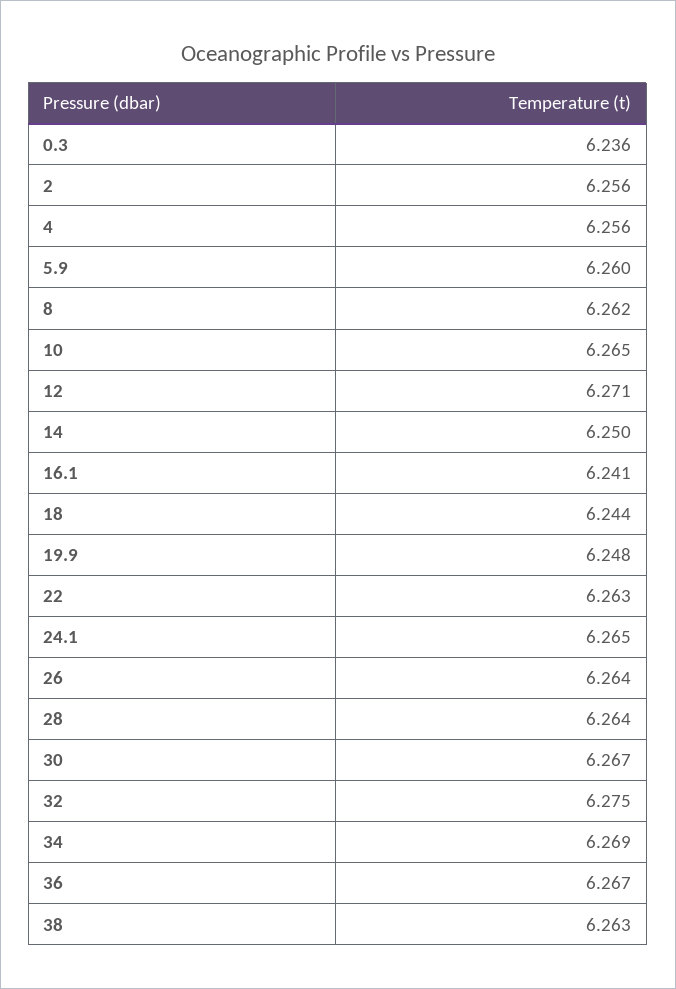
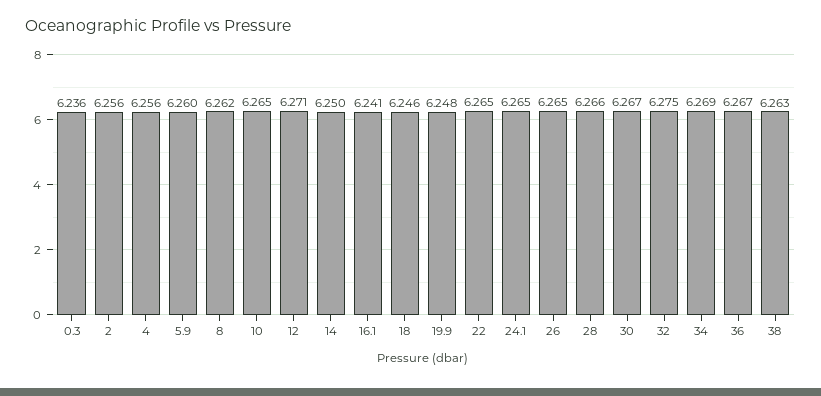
  {
    "0.3": 6.236,
    "2": 6.256,
    "4": 6.256,
    "5.9": 6.26,
    "8": 6.262,
    "10": 6.265,
    "12": 6.271,
    "14": 6.25,
    "16.1": 6.241,
-   "18": 6.244,
+   "18": 6.246,
    "19.9": 6.248,
-   "22": 6.263,
+   "22": 6.265,
    "24.1": 6.265,
-   "26": 6.264,
+   "26": 6.265,
-   "28": 6.264,
+   "28": 6.266,
    "30": 6.267,
    "32": 6.275,
    "34": 6.269,
    "36": 6.267,
    "38": 6.263
  }

